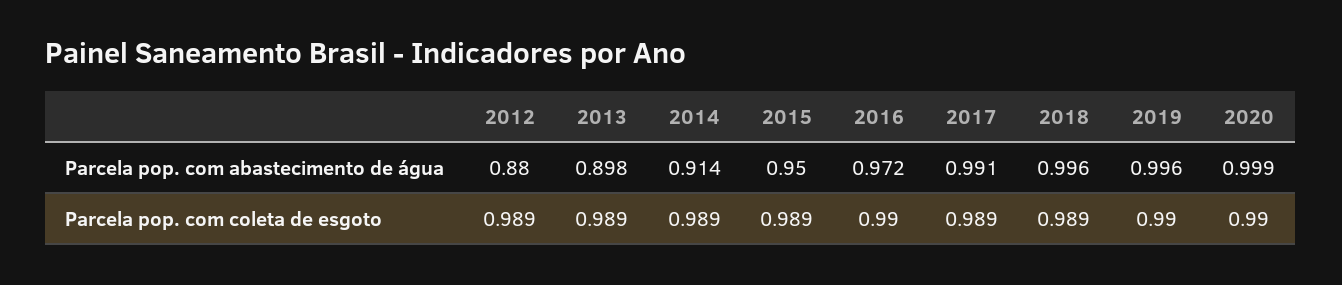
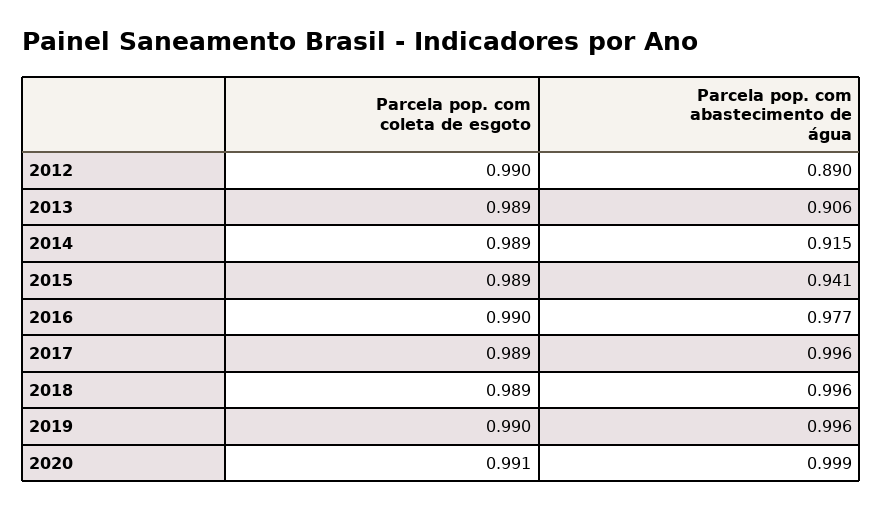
  {
    "2012": {
-     "Parcela pop. com abastecimento de água": 0.88,
+     "Parcela pop. com abastecimento de água": 0.89,
-     "Parcela pop. com coleta de esgoto": 0.989
+     "Parcela pop. com coleta de esgoto": 0.99
    },
    "2013": {
-     "Parcela pop. com abastecimento de água": 0.898,
+     "Parcela pop. com abastecimento de água": 0.906,
      "Parcela pop. com coleta de esgoto": 0.989
    },
    "2014": {
-     "Parcela pop. com abastecimento de água": 0.914,
+     "Parcela pop. com abastecimento de água": 0.915,
      "Parcela pop. com coleta de esgoto": 0.989
    },
    "2015": {
-     "Parcela pop. com abastecimento de água": 0.95,
+     "Parcela pop. com abastecimento de água": 0.941,
      "Parcela pop. com coleta de esgoto": 0.989
    },
    "2016": {
-     "Parcela pop. com abastecimento de água": 0.972,
+     "Parcela pop. com abastecimento de água": 0.977,
      "Parcela pop. com coleta de esgoto": 0.99
    },
    "2017": {
-     "Parcela pop. com abastecimento de água": 0.991,
+     "Parcela pop. com abastecimento de água": 0.996,
      "Parcela pop. com coleta de esgoto": 0.989
    },
    "2018": {
      "Parcela pop. com abastecimento de água": 0.996,
      "Parcela pop. com coleta de esgoto": 0.989
    },
    "2019": {
      "Parcela pop. com abastecimento de água": 0.996,
      "Parcela pop. com coleta de esgoto": 0.99
    },
    "2020": {
      "Parcela pop. com abastecimento de água": 0.999,
-     "Parcela pop. com coleta de esgoto": 0.99
+     "Parcela pop. com coleta de esgoto": 0.991
    }
  }

